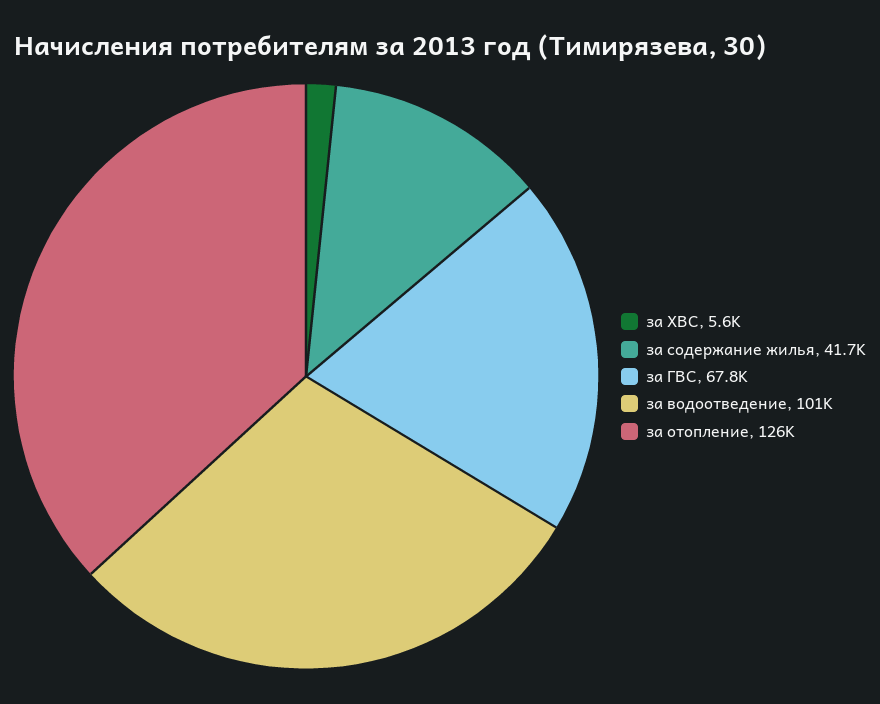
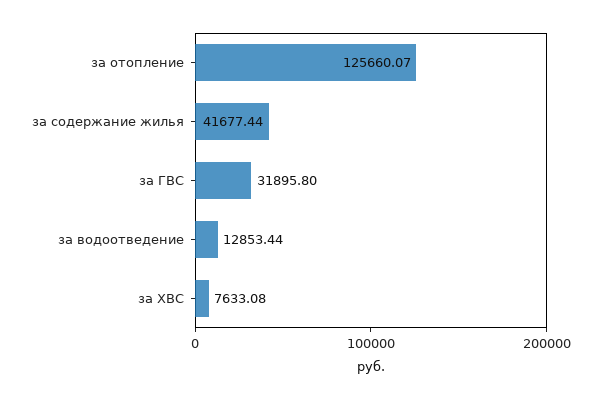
  {
-   "за ХВС": 5600,
+   "за ХВС": 7633.08,
    "за содержание жилья": 41677.44,
-   "за ГВС": 67800,
+   "за ГВС": 31895.8,
-   "за водоотведение": 101000,
+   "за водоотведение": 12853.44,
    "за отопление": 125660.07
  }

